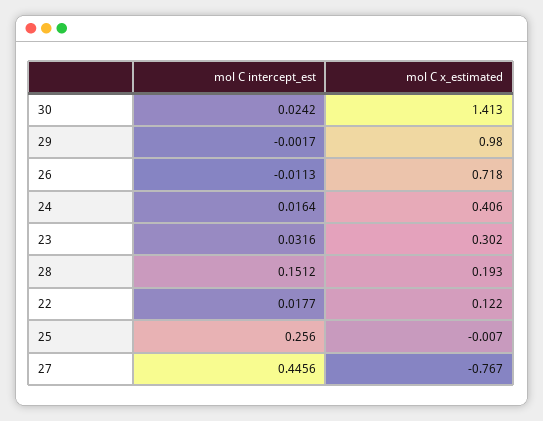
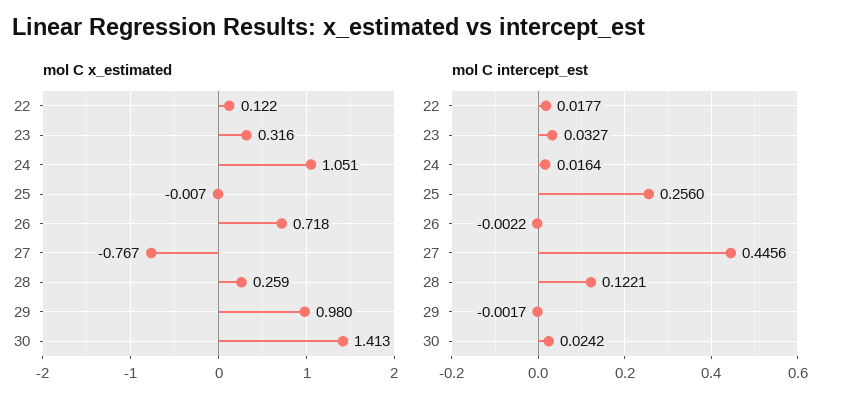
  {
    "mol C intercept_est": {
      "30": 0.0242,
      "29": -0.0017,
-     "26": -0.0113,
+     "26": -0.0022,
      "24": 0.0164,
-     "23": 0.0316,
+     "23": 0.0327,
-     "28": 0.1512,
+     "28": 0.1221,
      "22": 0.0177,
      "25": 0.256,
      "27": 0.4456
    },
    "mol C x_estimated": {
      "30": 1.413,
      "29": 0.98,
      "26": 0.718,
-     "24": 0.406,
+     "24": 1.051,
-     "23": 0.302,
+     "23": 0.316,
-     "28": 0.193,
+     "28": 0.259,
      "22": 0.122,
      "25": -0.007,
      "27": -0.767
    }
  }

